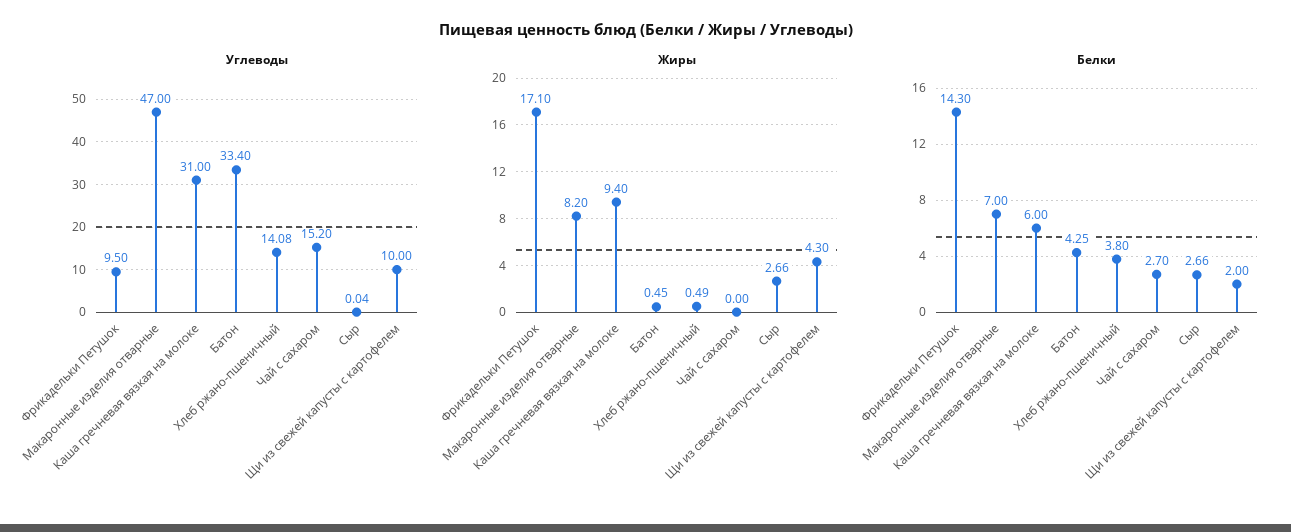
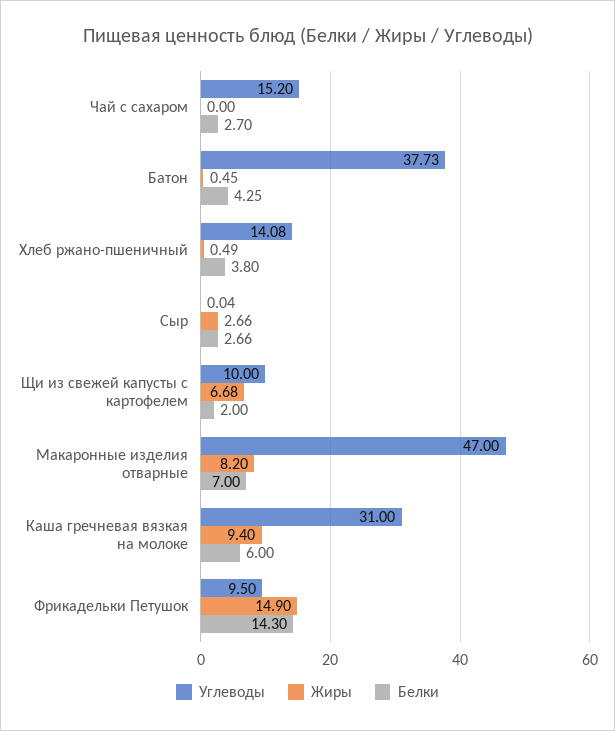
  {
    "Углеводы": {
      "Фрикадельки Петушок": 9.5,
      "Макаронные изделия отварные": 47,
      "Каша гречневая вязкая на молоке": 31,
-     "Батон": 33.4,
+     "Батон": 37.73,
      "Хлеб ржано-пшеничный": 14.08,
      "Чай с сахаром": 15.2,
      "Сыр": 0.04,
      "Щи из свежей капусты с картофелем": 10
    },
    "Жиры": {
-     "Фрикадельки Петушок": 17.1,
+     "Фрикадельки Петушок": 14.9,
      "Макаронные изделия отварные": 8.2,
      "Каша гречневая вязкая на молоке": 9.4,
      "Батон": 0.45,
      "Хлеб ржано-пшеничный": 0.49,
      "Чай с сахаром": 0,
      "Сыр": 2.66,
-     "Щи из свежей капусты с картофелем": 4.3
+     "Щи из свежей капусты с картофелем": 6.68
    },
    "Белки": {
      "Фрикадельки Петушок": 14.3,
      "Макаронные изделия отварные": 7,
      "Каша гречневая вязкая на молоке": 6,
      "Батон": 4.25,
      "Хлеб ржано-пшеничный": 3.8,
      "Чай с сахаром": 2.7,
      "Сыр": 2.66,
      "Щи из свежей капусты с картофелем": 2
    }
  }

